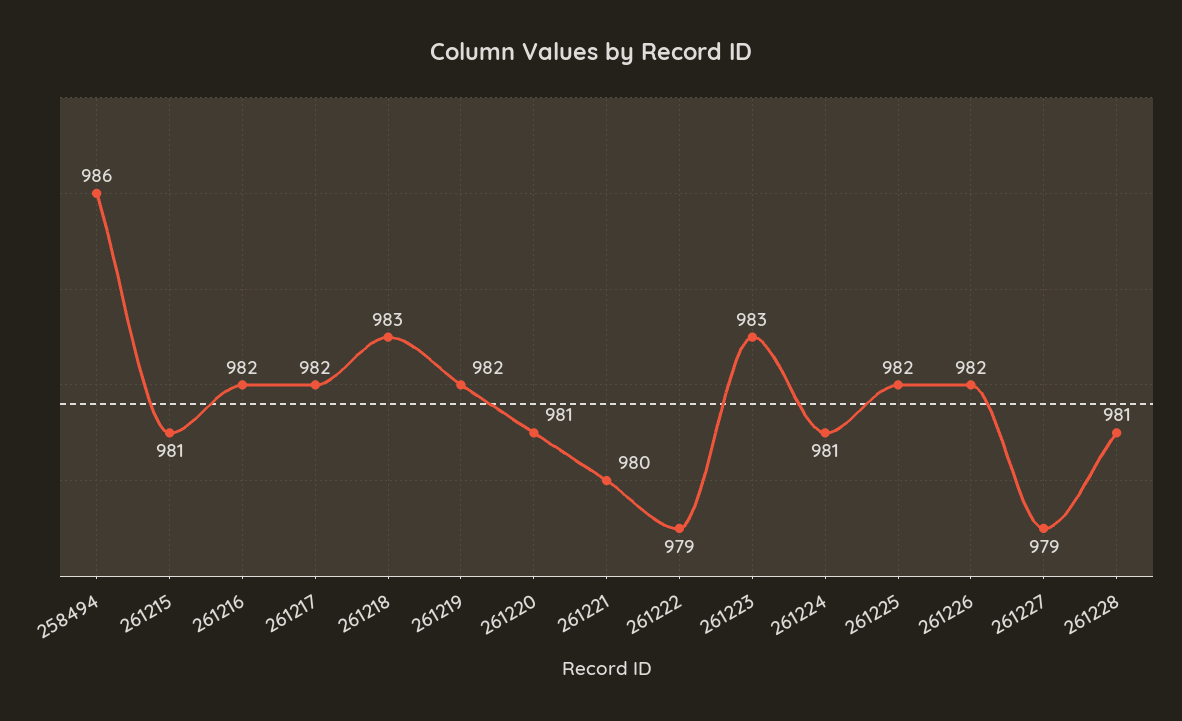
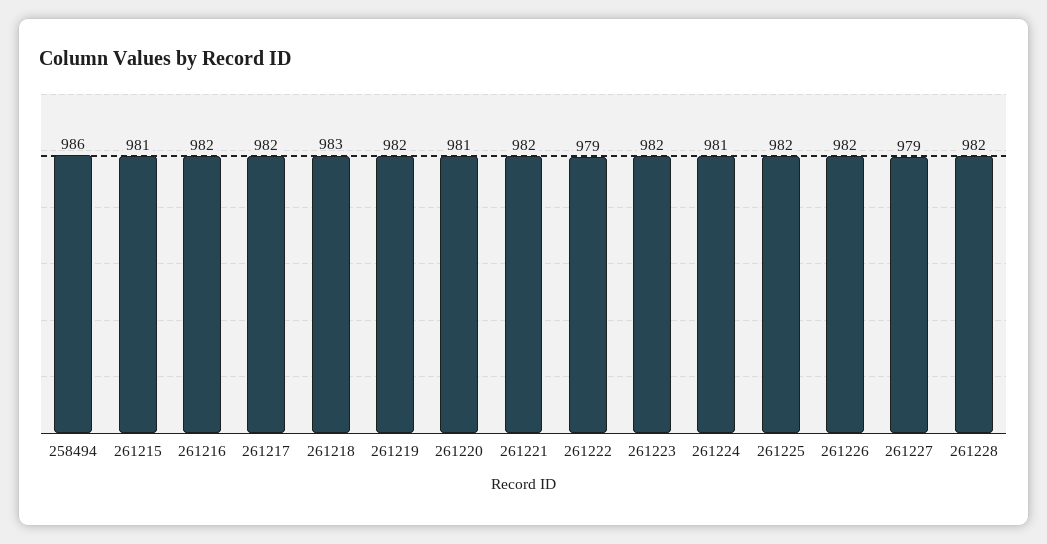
  {
    "258494": 986,
    "261215": 981,
    "261216": 982,
    "261217": 982,
    "261218": 983,
    "261219": 982,
    "261220": 981,
-   "261221": 980,
+   "261221": 982,
    "261222": 979,
-   "261223": 983,
+   "261223": 982,
    "261224": 981,
    "261225": 982,
    "261226": 982,
    "261227": 979,
-   "261228": 981
+   "261228": 982
  }

